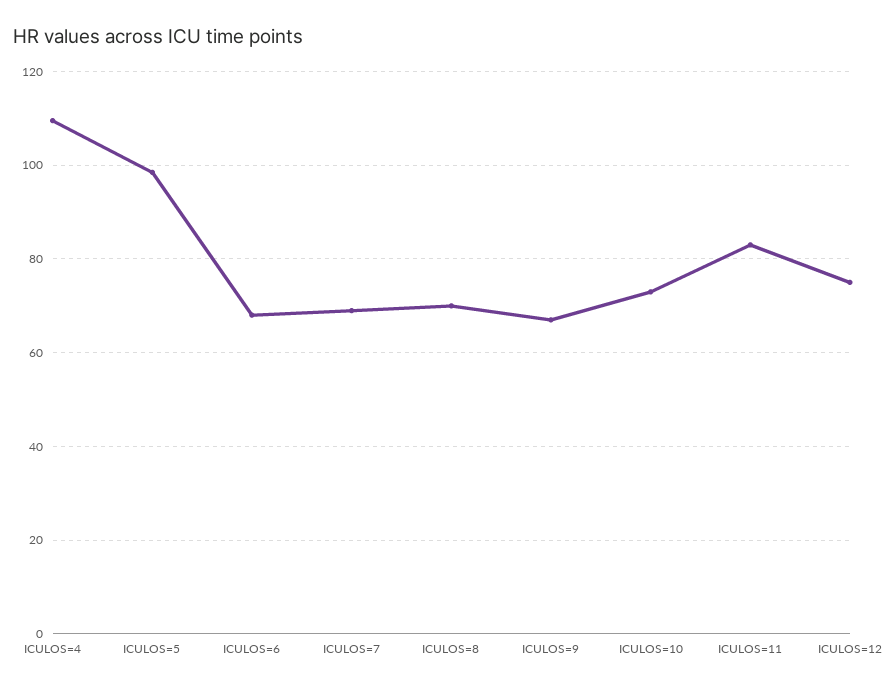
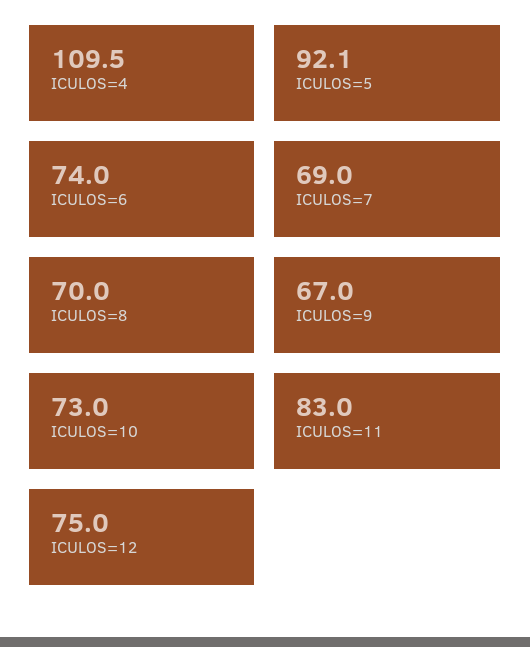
  {
    "ICULOS=4": 109.5,
-   "ICULOS=5": 98,
+   "ICULOS=5": 92.1,
-   "ICULOS=6": 68,
+   "ICULOS=6": 74,
    "ICULOS=7": 69,
    "ICULOS=8": 70,
    "ICULOS=9": 67,
    "ICULOS=10": 73,
    "ICULOS=11": 83,
    "ICULOS=12": 75
  }

